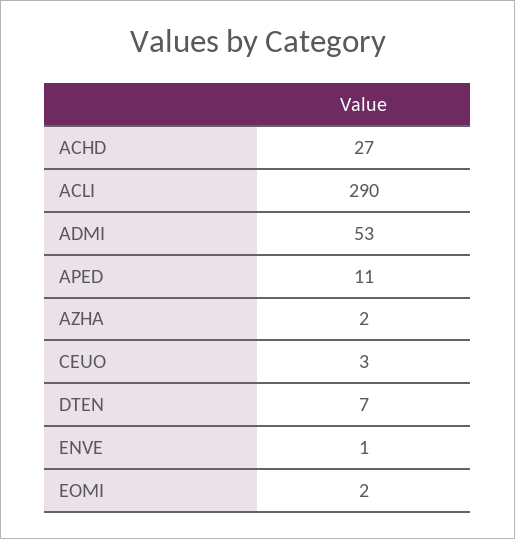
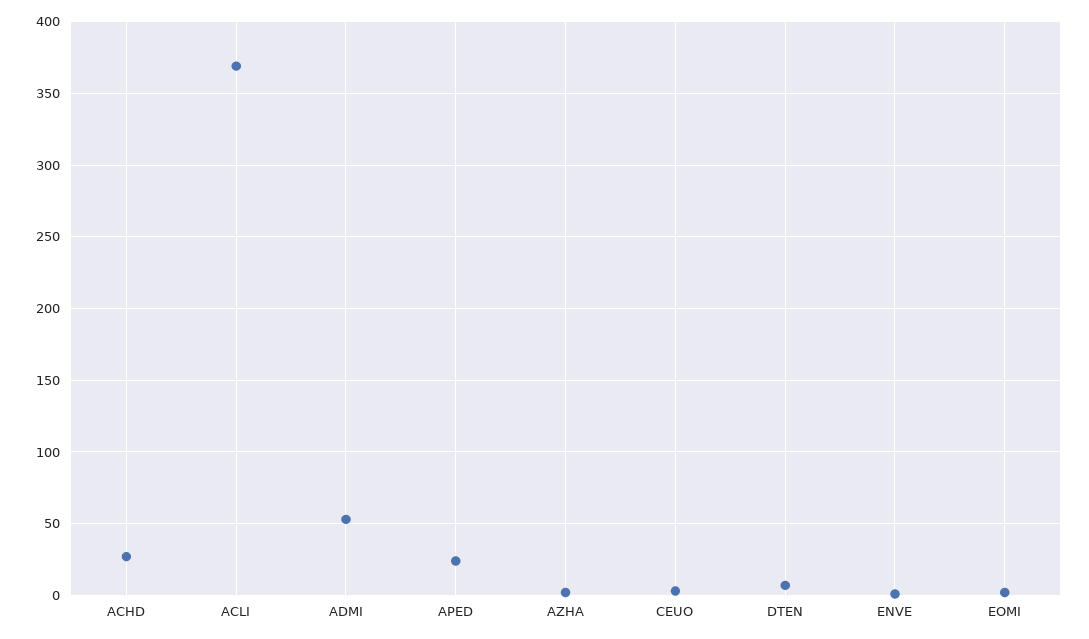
  {
    "ACHD": 27,
-   "ACLI": 290,
+   "ACLI": 370,
    "ADMI": 53,
-   "APED": 11,
+   "APED": 25,
    "AZHA": 2,
    "CEUO": 3,
    "DTEN": 7,
    "ENVE": 1,
    "EOMI": 2
  }

